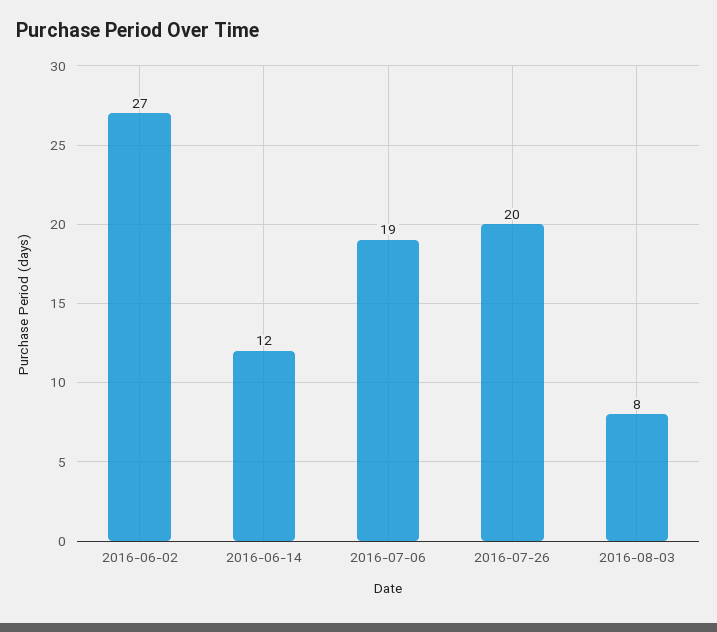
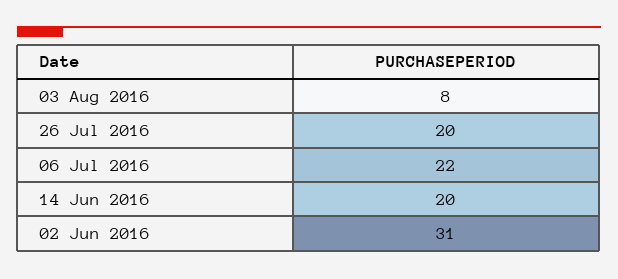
  {
-   "2016-06-02": 27,
+   "2016-06-02": 31,
-   "2016-06-14": 12,
+   "2016-06-14": 20,
-   "2016-07-06": 19,
+   "2016-07-06": 22,
    "2016-07-26": 20,
    "2016-08-03": 8
  }

